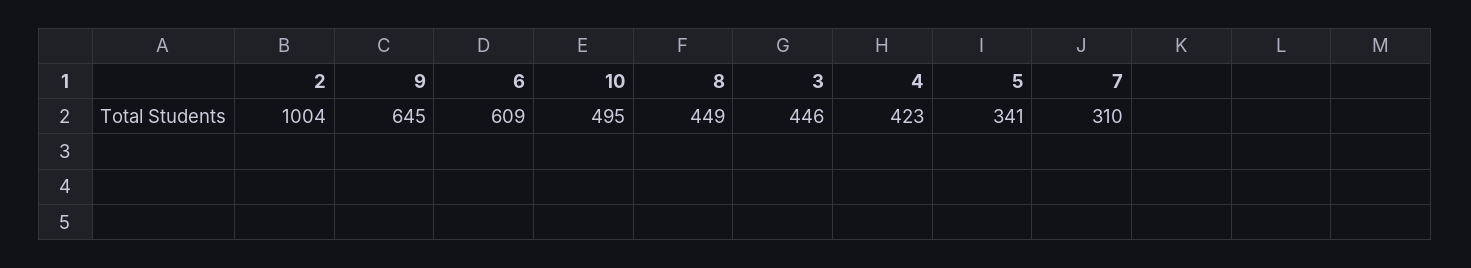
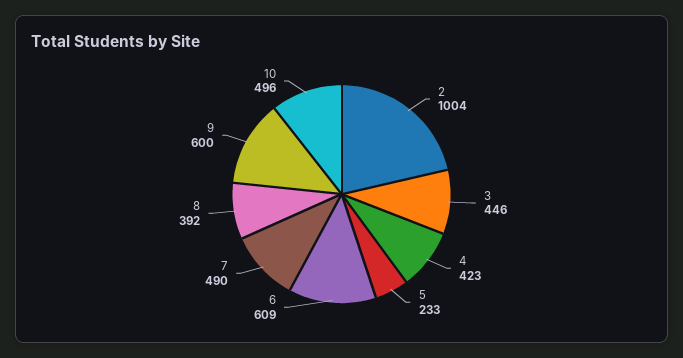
  {
    "2": 1004,
-   "9": 645,
+   "9": 600,
    "6": 609,
-   "10": 495,
+   "10": 496,
-   "8": 449,
+   "8": 392,
    "3": 446,
    "4": 423,
-   "5": 341,
+   "5": 233,
-   "7": 310
+   "7": 490
  }

